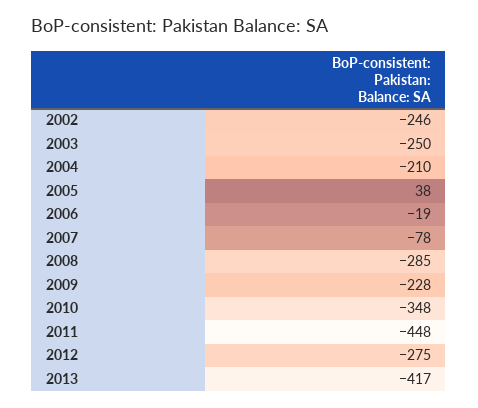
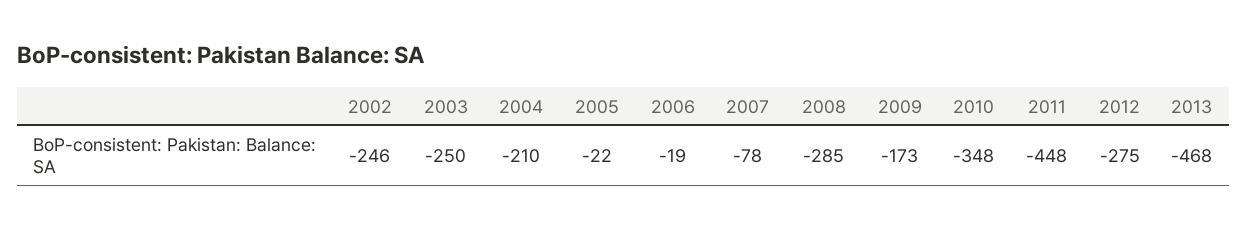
  {
    "2002": -246,
    "2003": -250,
    "2004": -210,
-   "2005": 38,
+   "2005": -22,
    "2006": -19,
    "2007": -78,
    "2008": -285,
-   "2009": -228,
+   "2009": -173,
    "2010": -348,
    "2011": -448,
    "2012": -275,
-   "2013": -417
+   "2013": -468
  }

